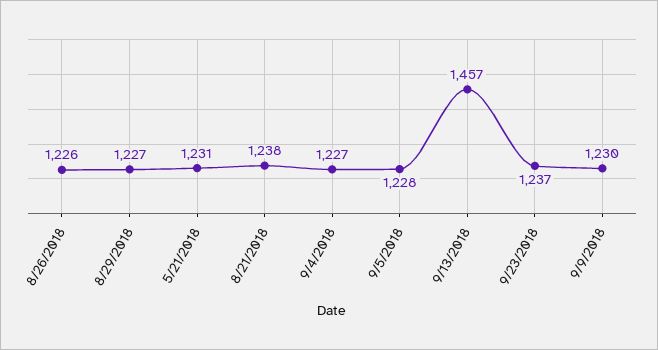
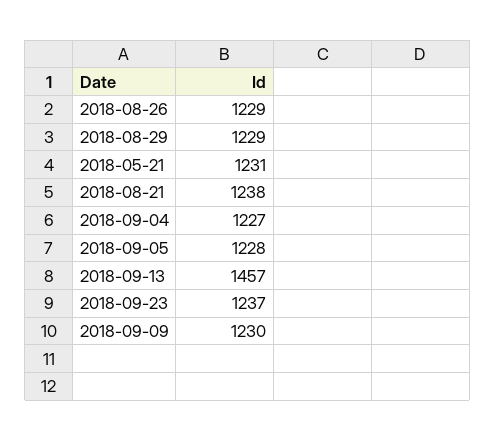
  {
-   "8/26/2018": 1226,
+   "8/26/2018": 1229,
-   "8/29/2018": 1227,
+   "8/29/2018": 1229,
    "5/21/2018": 1231,
    "8/21/2018": 1238,
    "9/4/2018": 1227,
    "9/5/2018": 1228,
    "9/13/2018": 1457,
    "9/23/2018": 1237,
    "9/9/2018": 1230
  }

